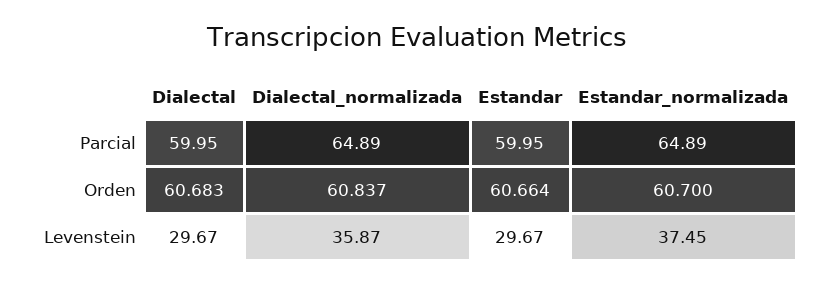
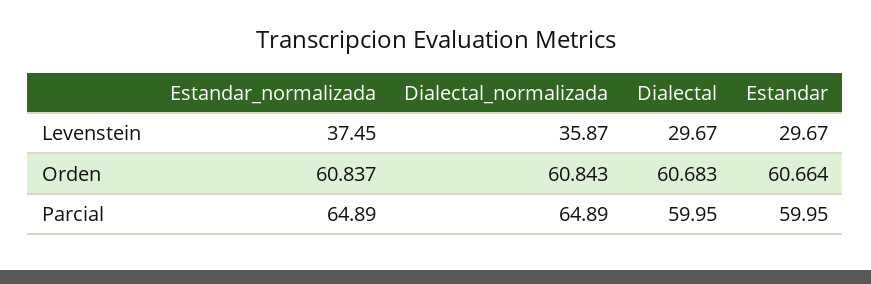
  {
    "Dialectal": {
      "Parcial": 59.95,
      "Orden": 60.683,
      "Levenstein": 29.67
    },
    "Dialectal_normalizada": {
      "Parcial": 64.89,
-     "Orden": 60.837,
+     "Orden": 60.843,
      "Levenstein": 35.87
    },
    "Estandar": {
      "Parcial": 59.95,
      "Orden": 60.664,
      "Levenstein": 29.67
    },
    "Estandar_normalizada": {
      "Parcial": 64.89,
-     "Orden": 60.7,
+     "Orden": 60.837,
      "Levenstein": 37.45
    }
  }

